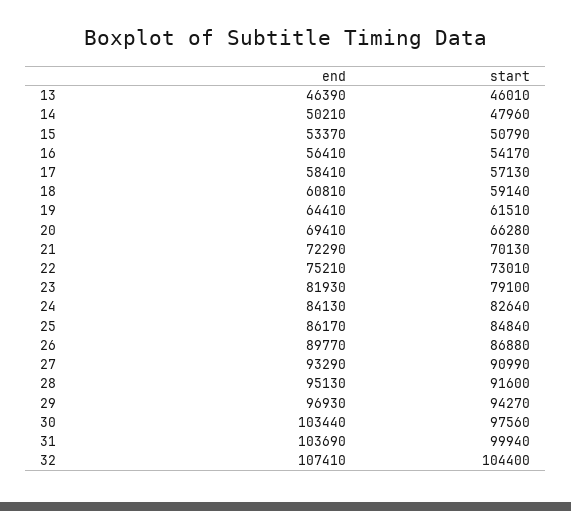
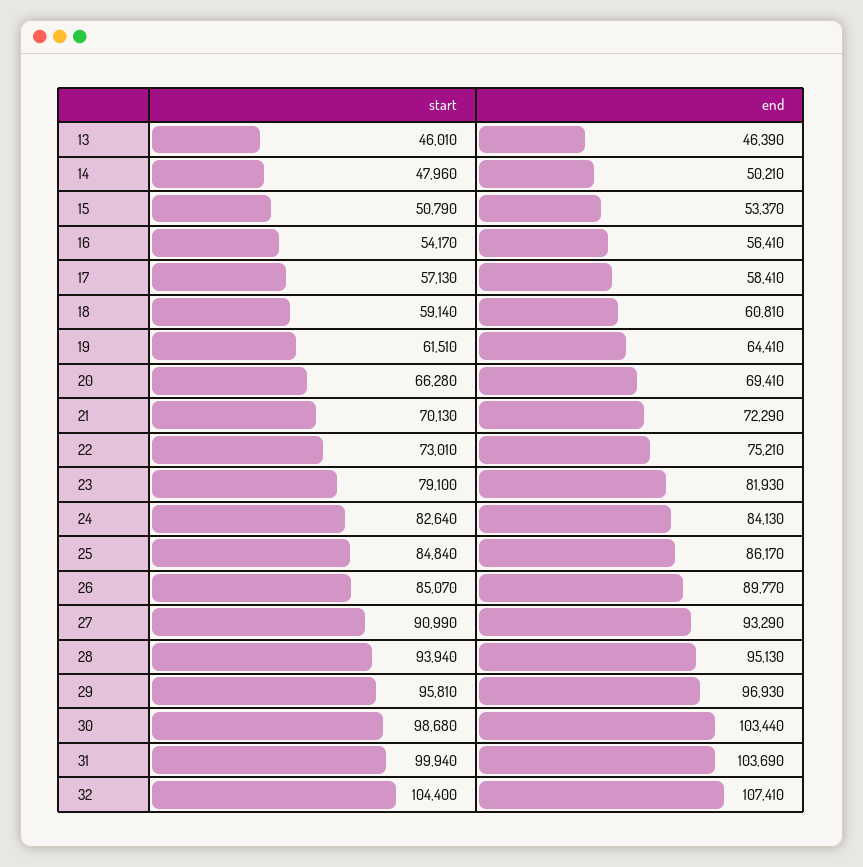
  {
    "end": {
      "13": 46390,
      "14": 50210,
      "15": 53370,
      "16": 56410,
      "17": 58410,
      "18": 60810,
      "19": 64410,
      "20": 69410,
      "21": 72290,
      "22": 75210,
      "23": 81930,
      "24": 84130,
      "25": 86170,
      "26": 89770,
      "27": 93290,
      "28": 95130,
      "29": 96930,
      "30": 103440,
      "31": 103690,
      "32": 107410
    },
    "start": {
      "13": 46010,
      "14": 47960,
      "15": 50790,
      "16": 54170,
      "17": 57130,
      "18": 59140,
      "19": 61510,
      "20": 66280,
      "21": 70130,
      "22": 73010,
      "23": 79100,
      "24": 82640,
      "25": 84840,
-     "26": 86880,
+     "26": 85070,
      "27": 90990,
-     "28": 91600,
+     "28": 93940,
-     "29": 94270,
+     "29": 95810,
-     "30": 97560,
+     "30": 98680,
      "31": 99940,
      "32": 104400
    }
  }

